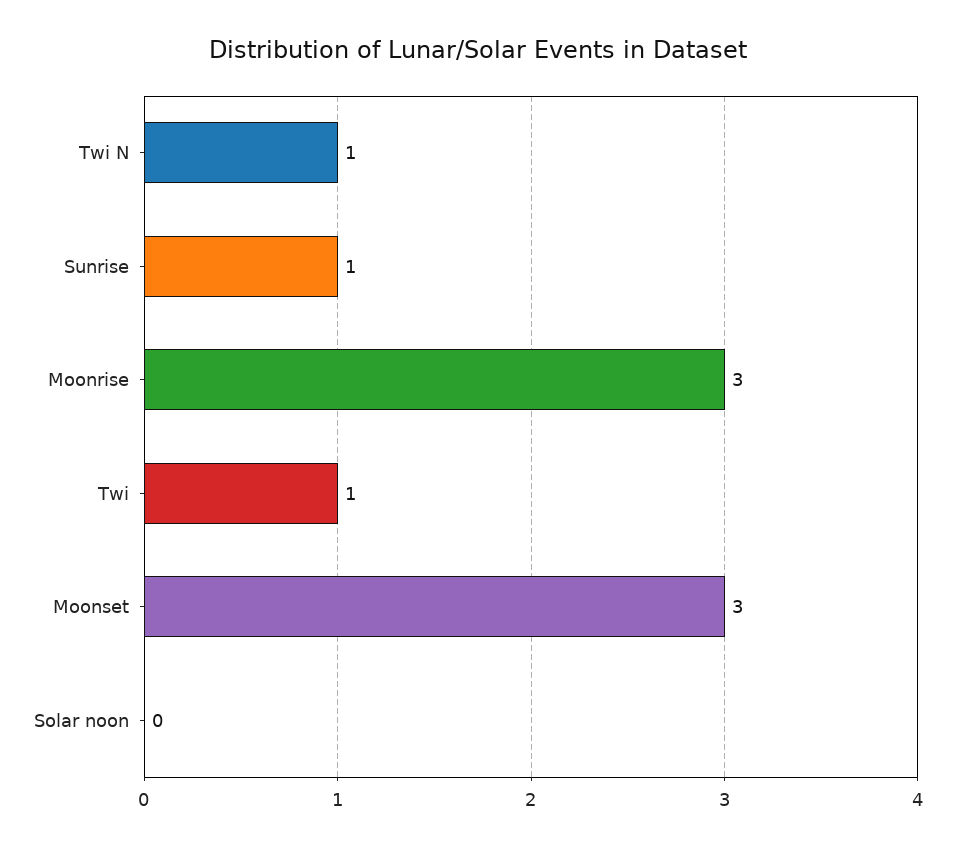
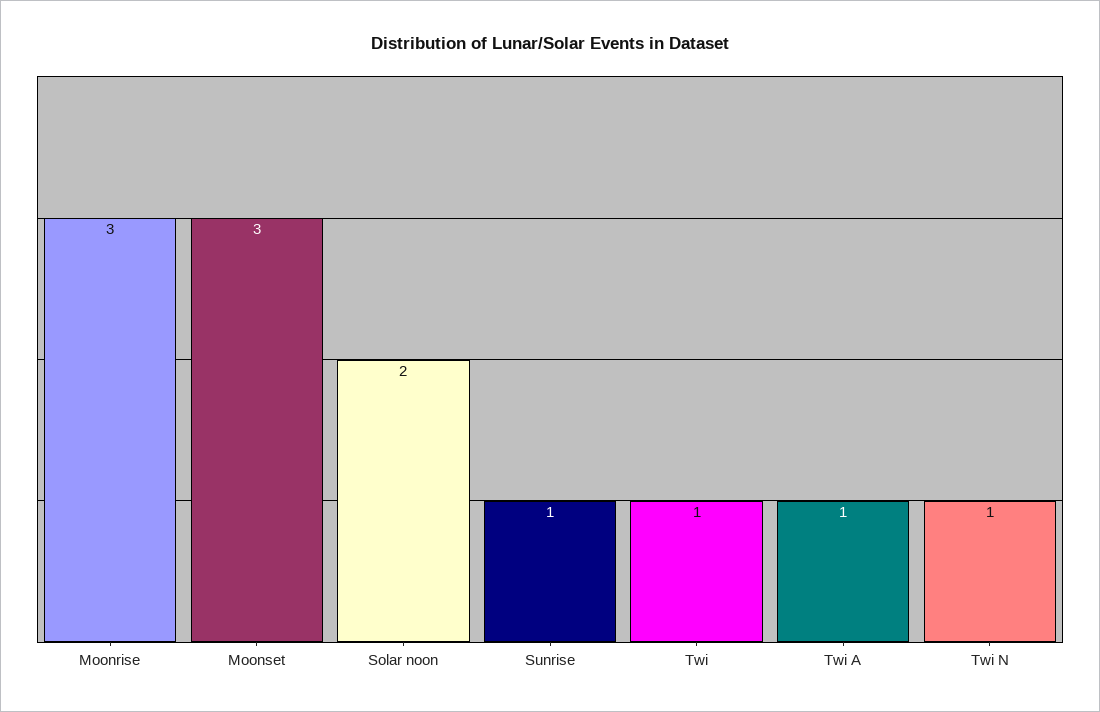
  {
    "Twi N": 1,
    "Sunrise": 1,
    "Moonrise": 3,
    "Twi": 1,
    "Moonset": 3,
-   "Solar noon": 0
+   "Solar noon": 2,
+   "Twi A": 1
  }

